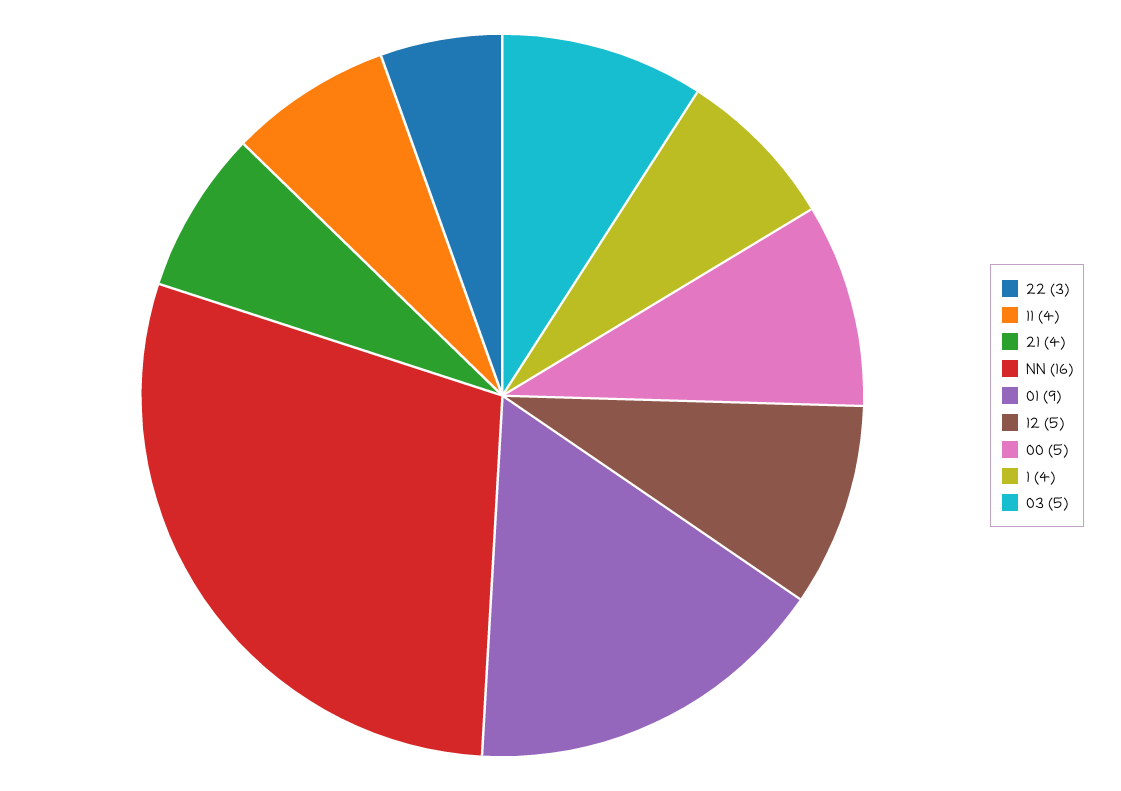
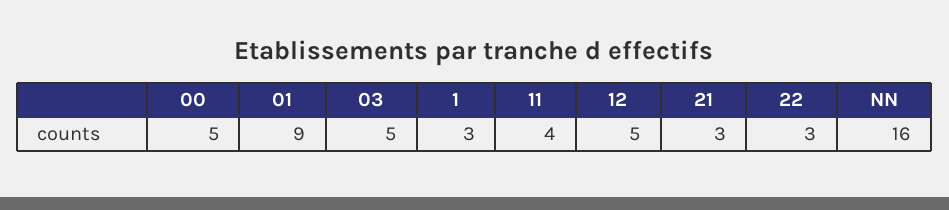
  {
    "22": 3,
    "11": 4,
-   "21": 4,
+   "21": 3,
    "NN": 16,
    "01": 9,
    "12": 5,
    "00": 5,
-   "1": 4,
+   "1": 3,
    "03": 5
  }

